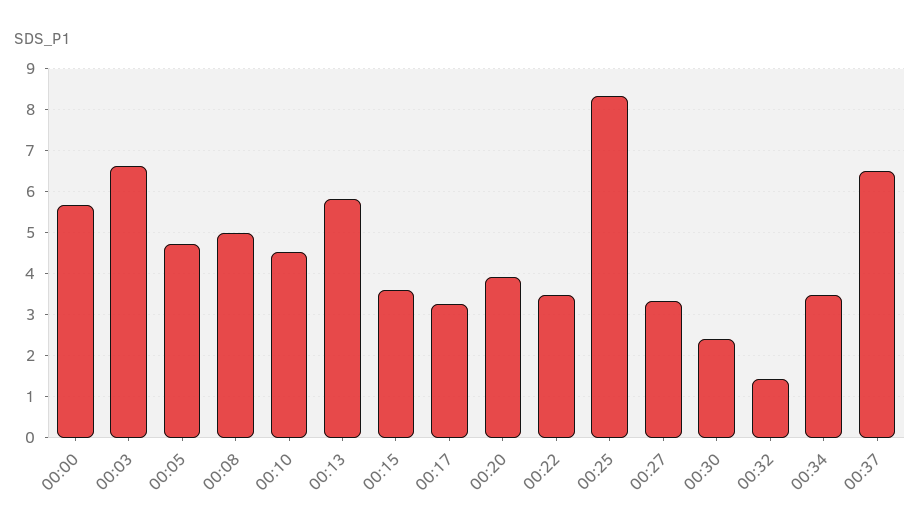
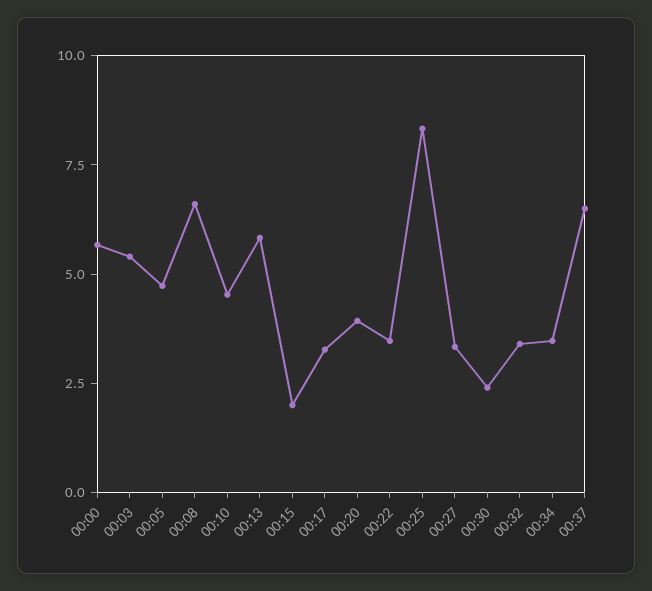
  {
    "00:00": 5.6,
-   "00:03": 6.6,
+   "00:03": 5.5,
    "00:05": 4.8,
-   "00:08": 5,
+   "00:08": 6.5,
    "00:10": 4.6,
    "00:13": 5.8,
-   "00:15": 3.6,
+   "00:15": 2,
    "00:17": 3.2,
    "00:20": 4,
    "00:22": 3.4,
    "00:25": 8.4,
    "00:27": 3.4,
    "00:30": 2.4,
-   "00:32": 1.4,
+   "00:32": 3.5,
    "00:34": 3.4,
    "00:37": 6.6
  }

